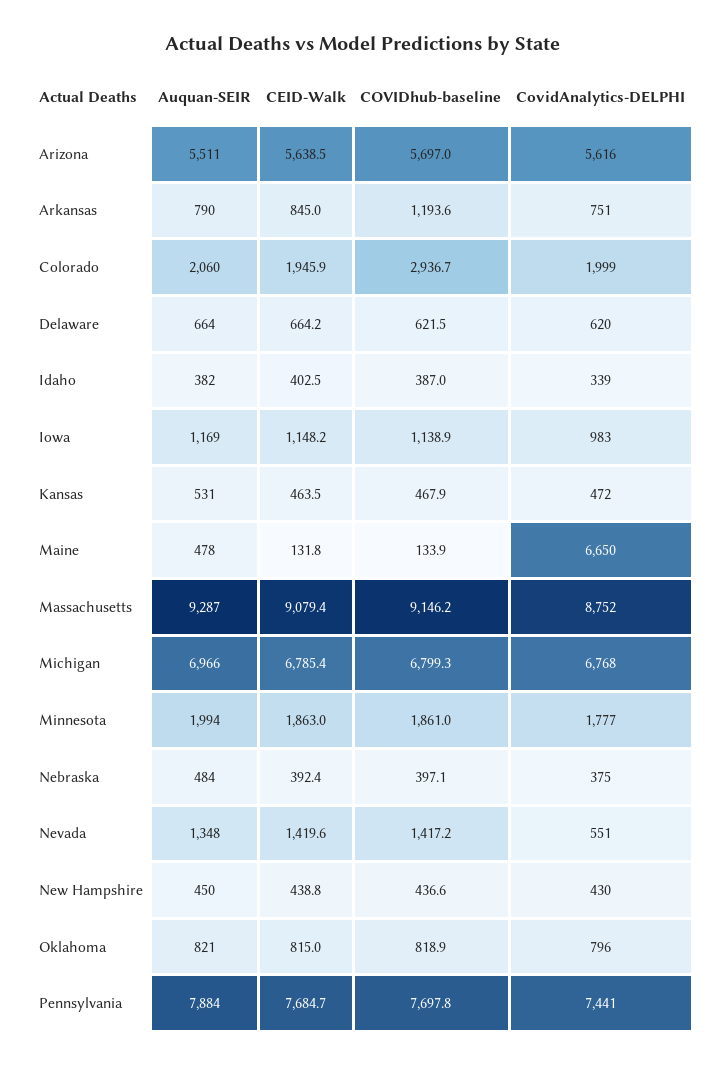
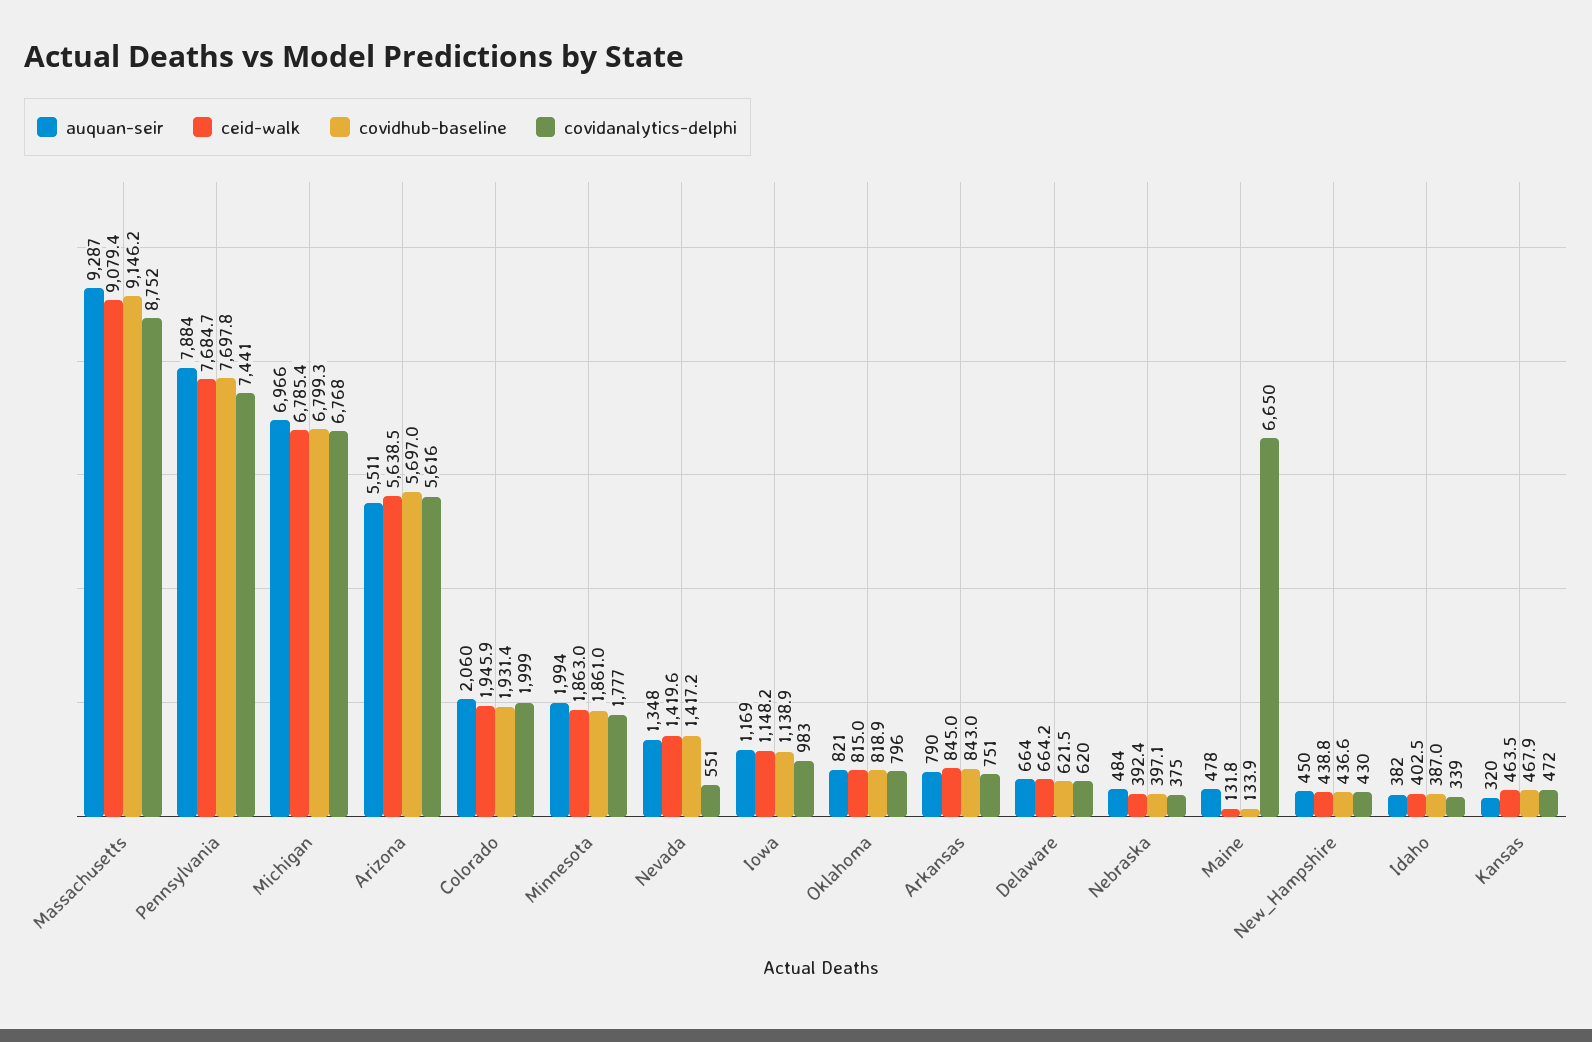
  {
    "Auquan-SEIR": {
      "Arizona": 5511,
      "Arkansas": 790,
      "Colorado": 2060,
      "Delaware": 664,
      "Idaho": 382,
      "Iowa": 1169,
-     "Kansas": 531,
+     "Kansas": 320,
      "Maine": 478,
      "Massachusetts": 9287,
      "Michigan": 6966,
      "Minnesota": 1994,
      "Nebraska": 484,
      "Nevada": 1348,
      "New Hampshire": 450,
      "Oklahoma": 821,
      "Pennsylvania": 7884
    },
    "CEID-Walk": {
      "Arizona": 5638.5,
      "Arkansas": 845,
      "Colorado": 1945.9,
      "Delaware": 664.2,
      "Idaho": 402.5,
      "Iowa": 1148.2,
      "Kansas": 463.5,
      "Maine": 131.8,
      "Massachusetts": 9079.4,
      "Michigan": 6785.4,
      "Minnesota": 1863,
      "Nebraska": 392.4,
      "Nevada": 1419.6,
      "New Hampshire": 438.8,
      "Oklahoma": 815,
      "Pennsylvania": 7684.7
    },
    "COVIDhub-baseline": {
      "Arizona": 5697,
-     "Arkansas": 1193.6,
+     "Arkansas": 843,
-     "Colorado": 2936.7,
+     "Colorado": 1931.4,
      "Delaware": 621.5,
      "Idaho": 387,
      "Iowa": 1138.9,
      "Kansas": 467.9,
      "Maine": 133.9,
      "Massachusetts": 9146.2,
      "Michigan": 6799.3,
      "Minnesota": 1861,
      "Nebraska": 397.1,
      "Nevada": 1417.2,
      "New Hampshire": 436.6,
      "Oklahoma": 818.9,
      "Pennsylvania": 7697.8
    },
    "CovidAnalytics-DELPHI": {
      "Arizona": 5616,
      "Arkansas": 751,
      "Colorado": 1999,
      "Delaware": 620,
      "Idaho": 339,
      "Iowa": 983,
      "Kansas": 472,
      "Maine": 6650,
      "Massachusetts": 8752,
      "Michigan": 6768,
      "Minnesota": 1777,
      "Nebraska": 375,
      "Nevada": 551,
      "New Hampshire": 430,
      "Oklahoma": 796,
      "Pennsylvania": 7441
    }
  }

